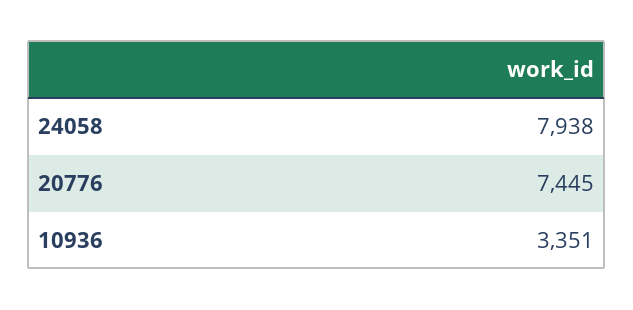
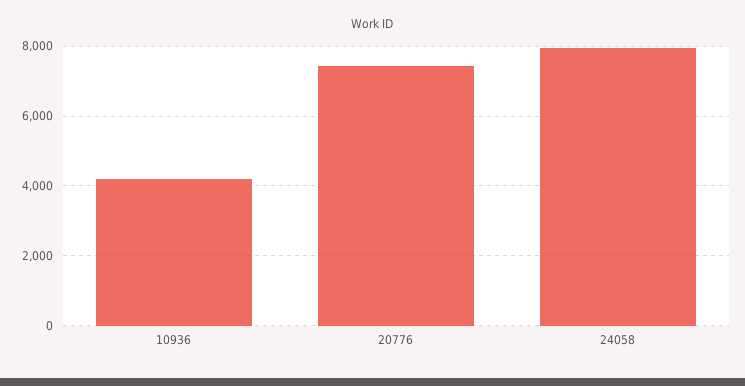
  {
    "24058": 7938,
    "20776": 7445,
-   "10936": 3351
+   "10936": 4200
  }

